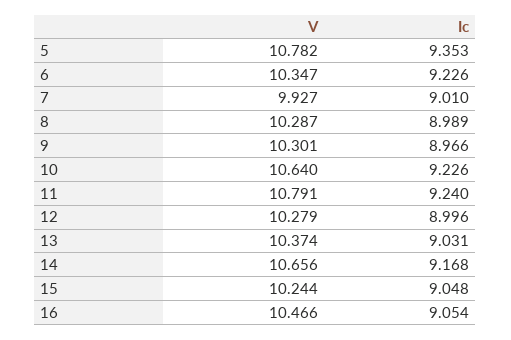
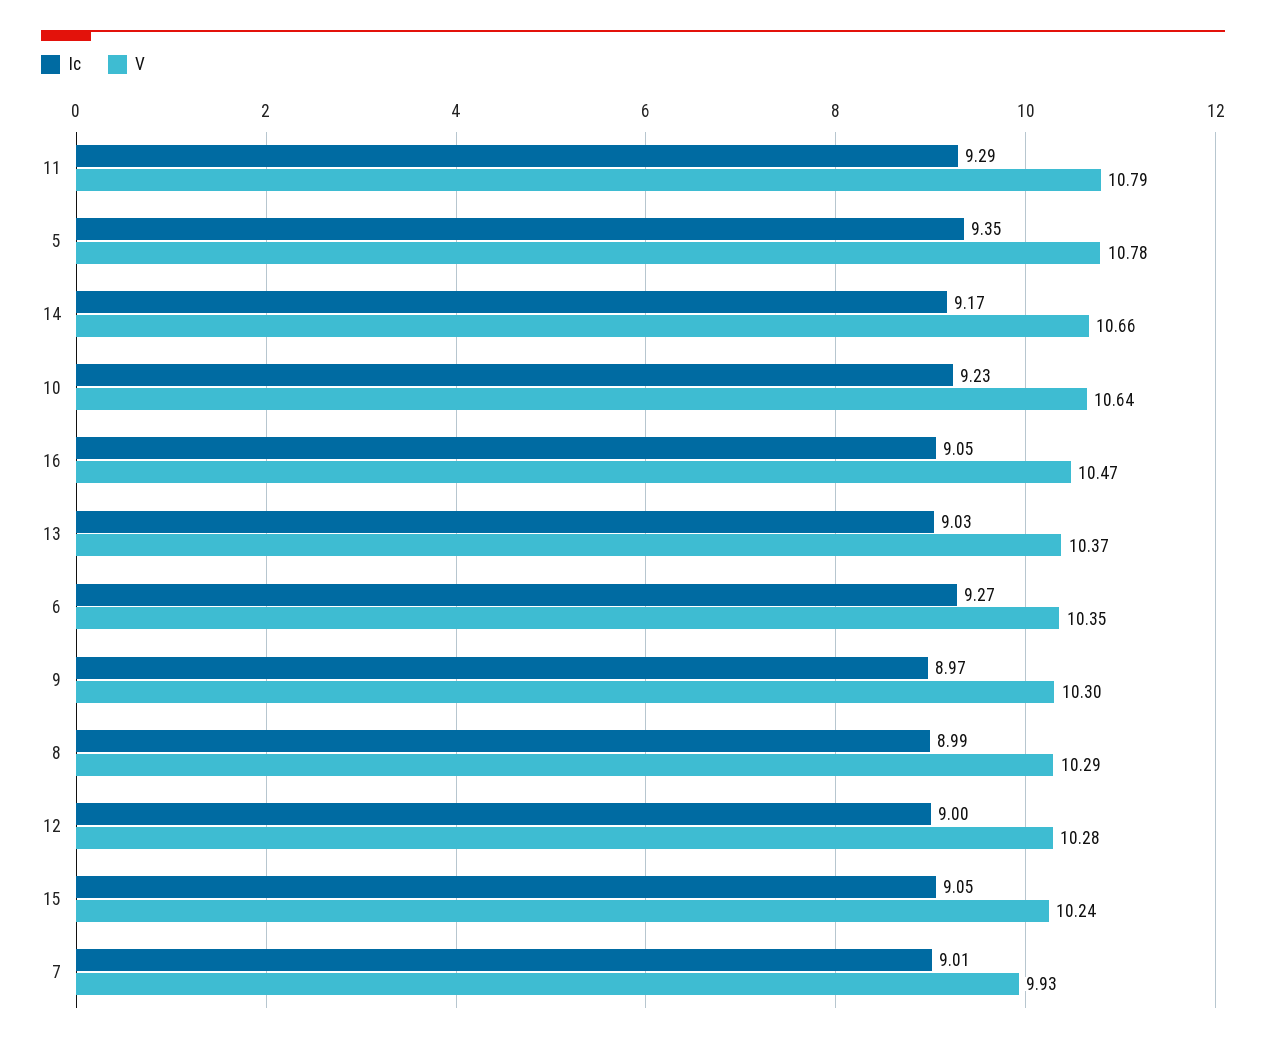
  {
    "V": {
      "5": 10.782,
      "6": 10.347,
      "7": 9.927,
      "8": 10.287,
      "9": 10.301,
      "10": 10.64,
      "11": 10.791,
      "12": 10.279,
      "13": 10.374,
      "14": 10.656,
      "15": 10.244,
      "16": 10.466
    },
    "Ic": {
      "5": 9.353,
-     "6": 9.226,
+     "6": 9.27,
      "7": 9.01,
      "8": 8.989,
      "9": 8.966,
      "10": 9.226,
-     "11": 9.24,
+     "11": 9.29,
      "12": 8.996,
      "13": 9.031,
      "14": 9.168,
      "15": 9.048,
      "16": 9.054
    }
  }

